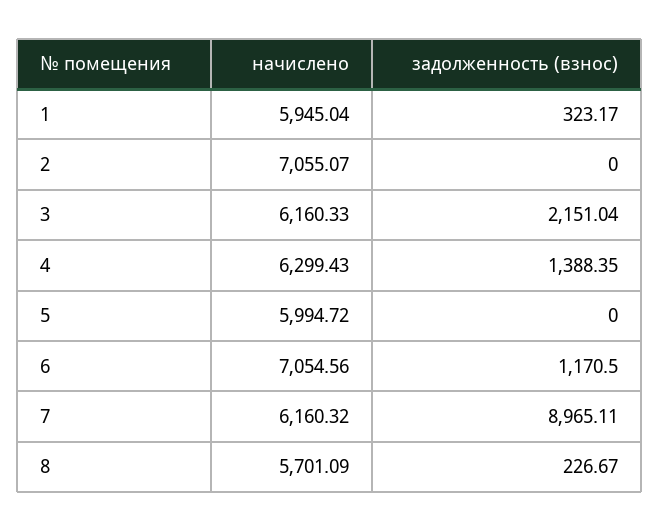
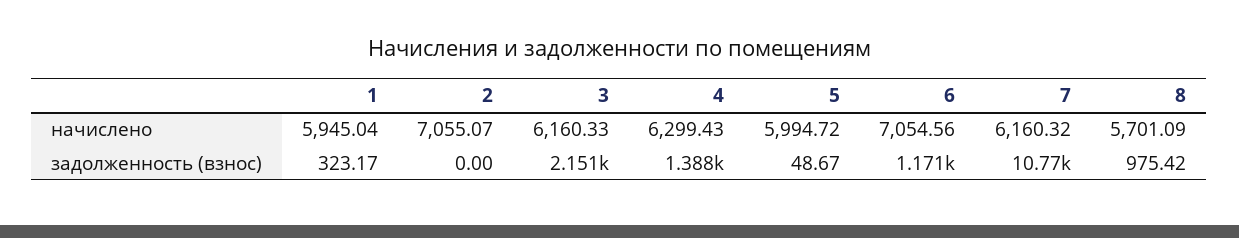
  {
    "начислено": {
      "1": 5945.04,
      "2": 7055.07,
      "3": 6160.33,
      "4": 6299.43,
      "5": 5994.72,
      "6": 7054.56,
      "7": 6160.32,
      "8": 5701.09
    },
    "задолженность (взнос)": {
      "1": 323.17,
      "2": 0,
      "3": 2151.04,
      "4": 1388.35,
-     "5": 0,
+     "5": 48.67,
      "6": 1170.5,
-     "7": 8965.11,
+     "7": 10770,
-     "8": 226.67
+     "8": 975.42
    }
  }

